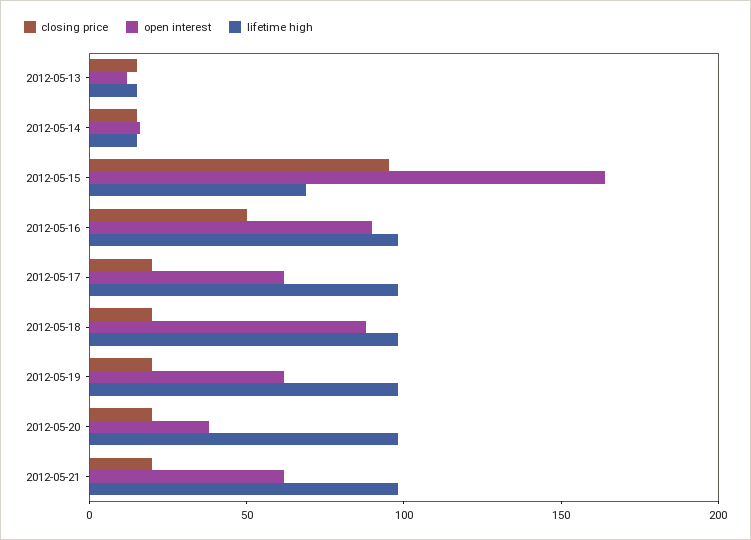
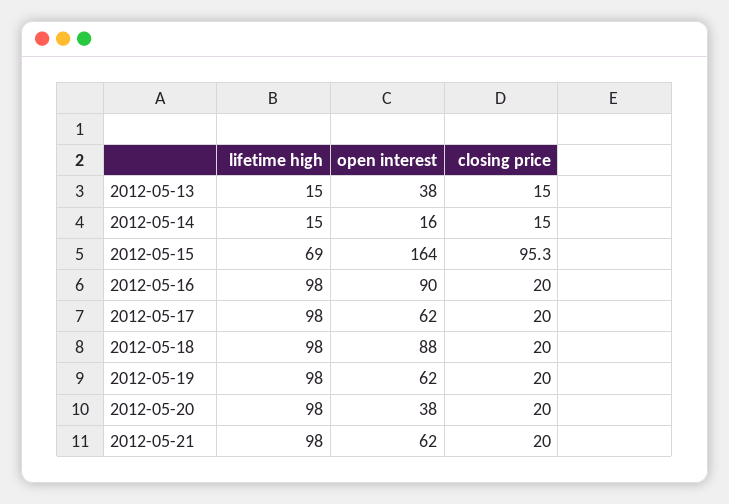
  {
    "closing price": {
      "2012-05-13": 15,
      "2012-05-14": 15,
      "2012-05-15": 95.3,
-     "2012-05-16": 50,
+     "2012-05-16": 20,
      "2012-05-17": 20,
      "2012-05-18": 20,
      "2012-05-19": 20,
      "2012-05-20": 20,
      "2012-05-21": 20
    },
    "open interest": {
-     "2012-05-13": 10,
+     "2012-05-13": 38,
      "2012-05-14": 16,
      "2012-05-15": 164,
      "2012-05-16": 90,
      "2012-05-17": 62,
      "2012-05-18": 88,
      "2012-05-19": 62,
      "2012-05-20": 38,
      "2012-05-21": 62
    },
    "lifetime high": {
      "2012-05-13": 15,
      "2012-05-14": 15,
      "2012-05-15": 69,
      "2012-05-16": 98,
      "2012-05-17": 98,
      "2012-05-18": 98,
      "2012-05-19": 98,
      "2012-05-20": 98,
      "2012-05-21": 98
    }
  }

